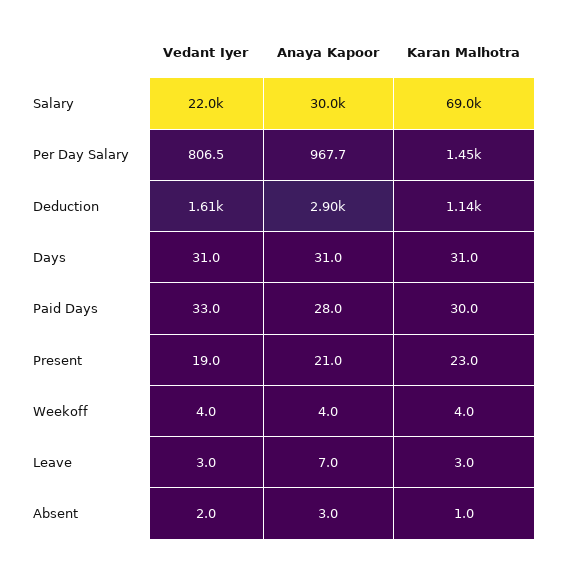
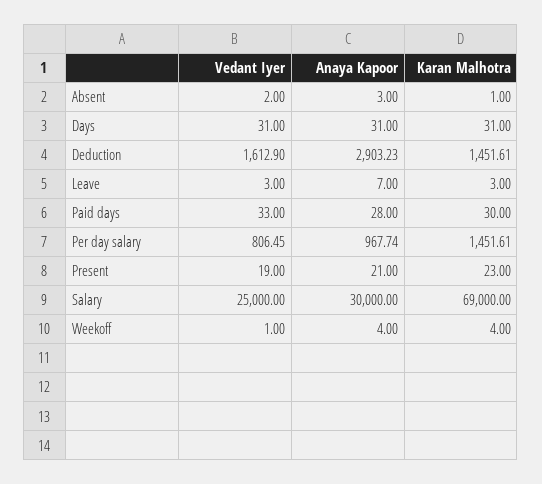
  {
    "Vedant Iyer": {
-     "Salary": 22000,
+     "Salary": 25000,
      "Per Day Salary": 806.45,
      "Deduction": 1612.9,
      "Days": 31,
      "Paid Days": 33,
      "Present": 19,
-     "Weekoff": 4,
+     "Weekoff": 1,
      "Leave": 3,
      "Absent": 2
    },
    "Anaya Kapoor": {
      "Salary": 30000,
      "Per Day Salary": 967.74,
      "Deduction": 2903.23,
      "Days": 31,
      "Paid Days": 28,
      "Present": 21,
      "Weekoff": 4,
      "Leave": 7,
      "Absent": 3
    },
    "Karan Malhotra": {
      "Salary": 69000,
      "Per Day Salary": 1451.61,
-     "Deduction": 1140,
+     "Deduction": 1451.61,
      "Days": 31,
      "Paid Days": 30,
      "Present": 23,
      "Weekoff": 4,
      "Leave": 3,
      "Absent": 1
    }
  }

